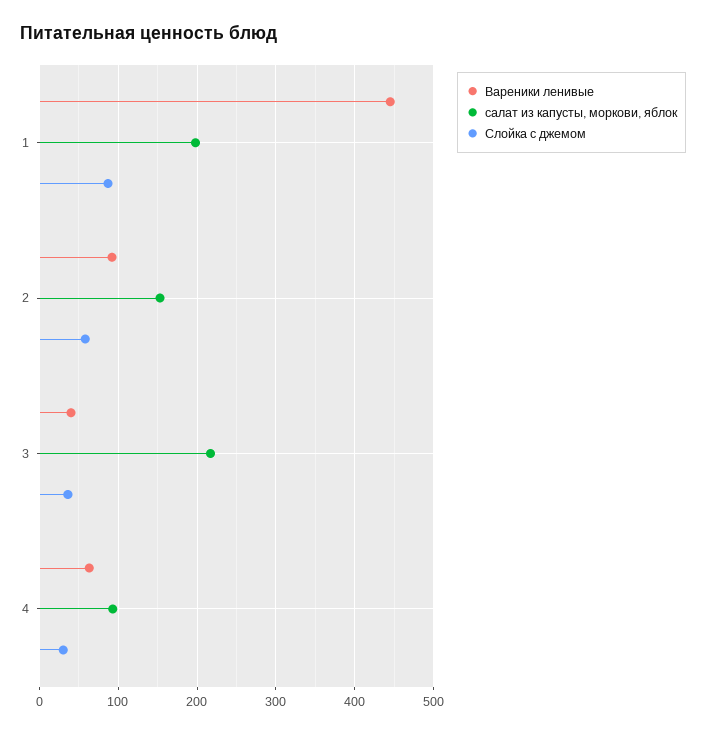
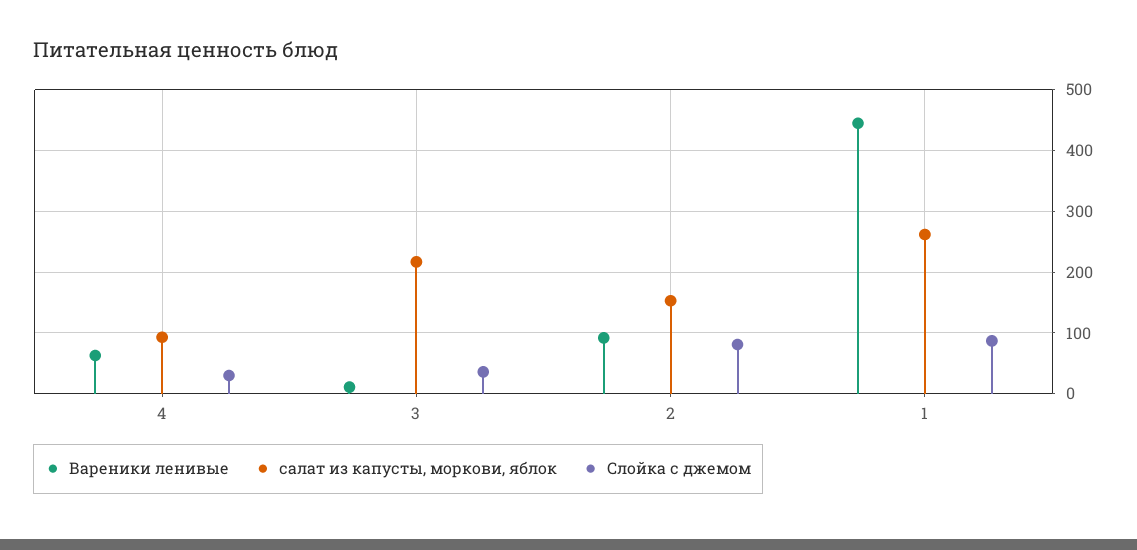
  {
    "Вареники ленивые": {
      "1": 450,
      "2": 90,
-     "3": 40,
+     "3": 10,
      "4": 60
    },
    "салат из капусты, моркови, яблок": {
-     "1": 200,
+     "1": 260,
      "2": 150,
      "3": 220,
      "4": 90
    },
    "Слойка с джемом": {
      "1": 90,
-     "2": 60,
+     "2": 80,
      "3": 40,
      "4": 30
    }
  }

